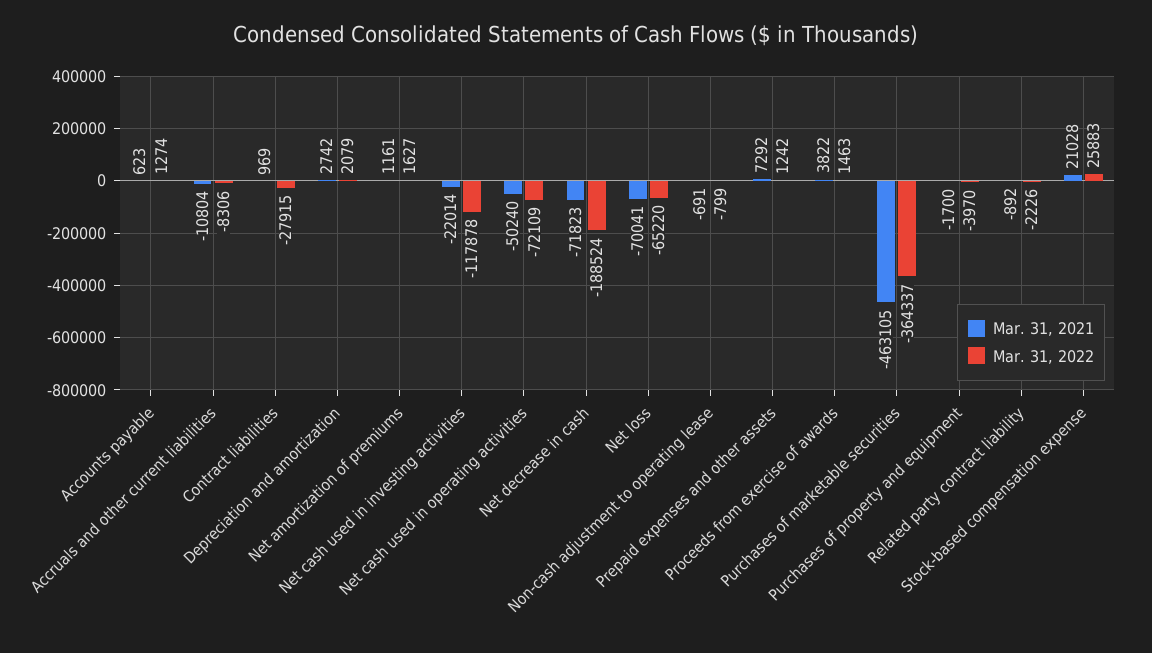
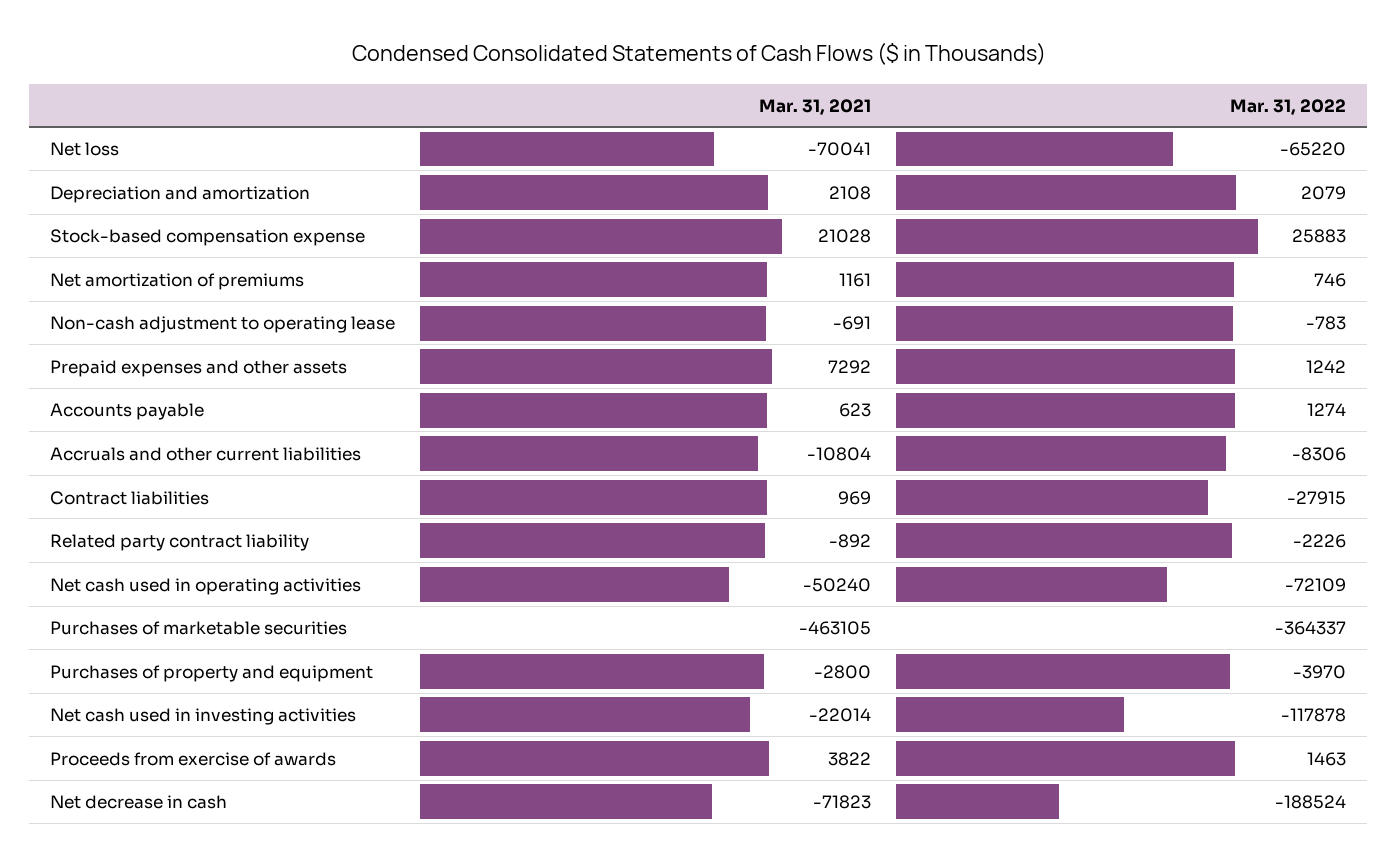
  {
    "Mar. 31, 2021": {
      "Accounts payable": 623,
      "Accruals and other current liabilities": -10804,
      "Contract liabilities": 969,
-     "Depreciation and amortization": 2742,
+     "Depreciation and amortization": 2108,
      "Net amortization of premiums": 1161,
      "Net cash used in investing activities": -22014,
      "Net cash used in operating activities": -50240,
      "Net decrease in cash": -71823,
      "Net loss": -70041,
      "Non-cash adjustment to operating lease": -691,
      "Prepaid expenses and other assets": 7292,
      "Proceeds from exercise of awards": 3822,
      "Purchases of marketable securities": -463105,
-     "Purchases of property and equipment": -1700,
+     "Purchases of property and equipment": -2800,
      "Related party contract liability": -892,
      "Stock-based compensation expense": 21028
    },
    "Mar. 31, 2022": {
      "Accounts payable": 1274,
      "Accruals and other current liabilities": -8306,
      "Contract liabilities": -27915,
      "Depreciation and amortization": 2079,
-     "Net amortization of premiums": 1627,
+     "Net amortization of premiums": 746,
      "Net cash used in investing activities": -117878,
      "Net cash used in operating activities": -72109,
      "Net decrease in cash": -188524,
      "Net loss": -65220,
-     "Non-cash adjustment to operating lease": -799,
+     "Non-cash adjustment to operating lease": -783,
      "Prepaid expenses and other assets": 1242,
      "Proceeds from exercise of awards": 1463,
      "Purchases of marketable securities": -364337,
      "Purchases of property and equipment": -3970,
      "Related party contract liability": -2226,
      "Stock-based compensation expense": 25883
    }
  }

